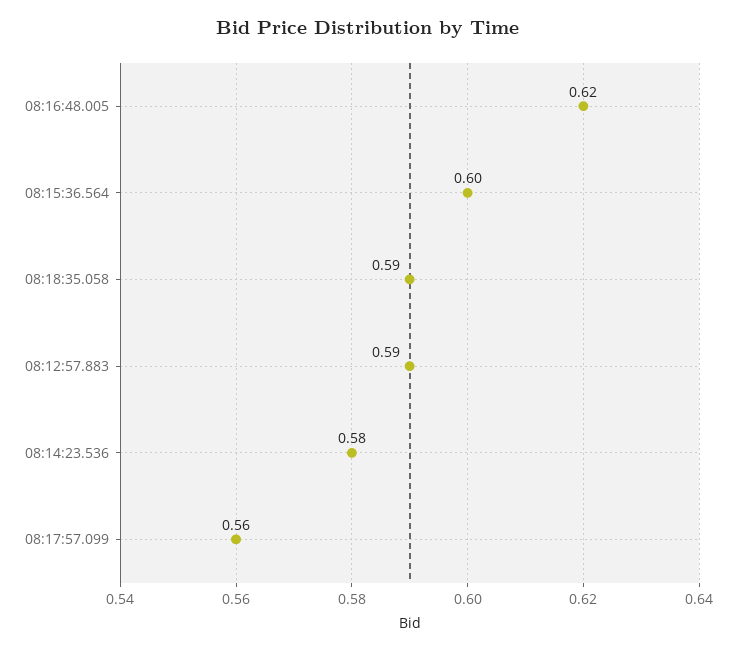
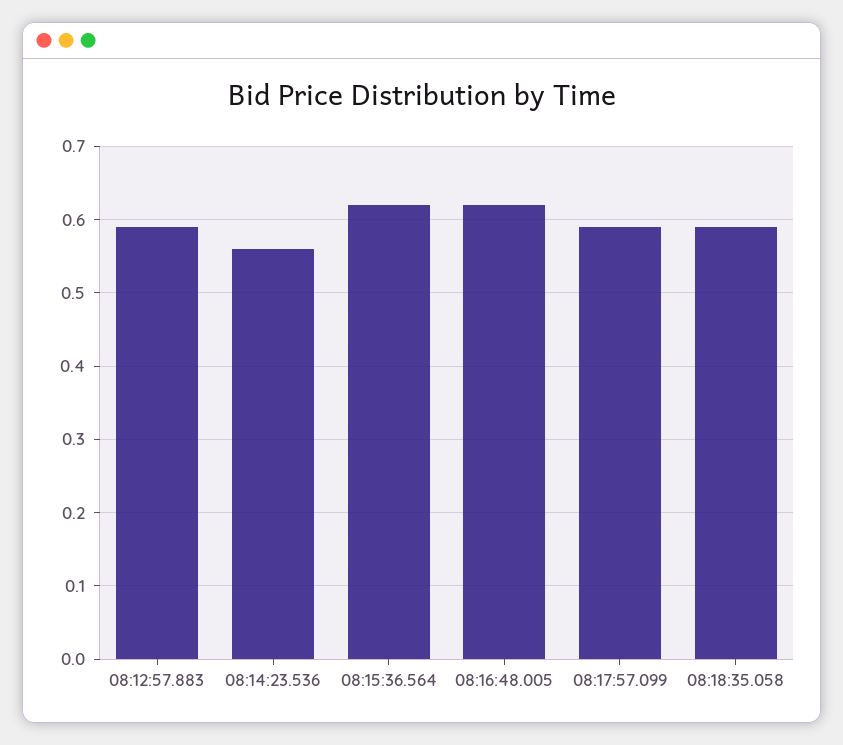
  {
    "08:16:48.005": 0.62,
-   "08:15:36.564": 0.6,
+   "08:15:36.564": 0.62,
    "08:18:35.058": 0.59,
    "08:12:57.883": 0.59,
-   "08:14:23.536": 0.58,
+   "08:14:23.536": 0.56,
-   "08:17:57.099": 0.56
+   "08:17:57.099": 0.59
  }

